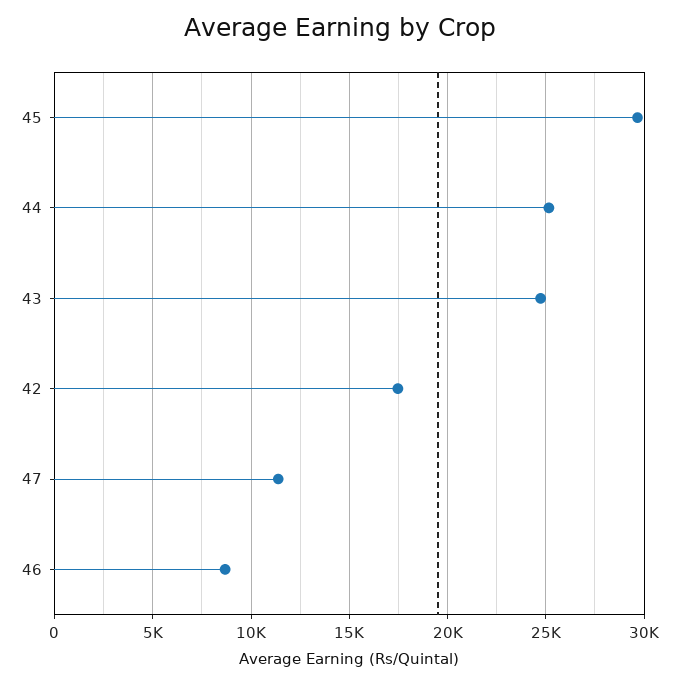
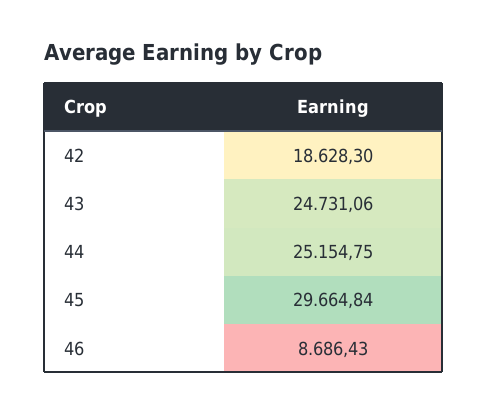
  {
    "45": 29664.84,
    "44": 25154.75,
    "43": 24731.06,
-   "42": 17500,
+   "42": 18628.3,
-   "47": 11500,
    "46": 8686.43
  }

